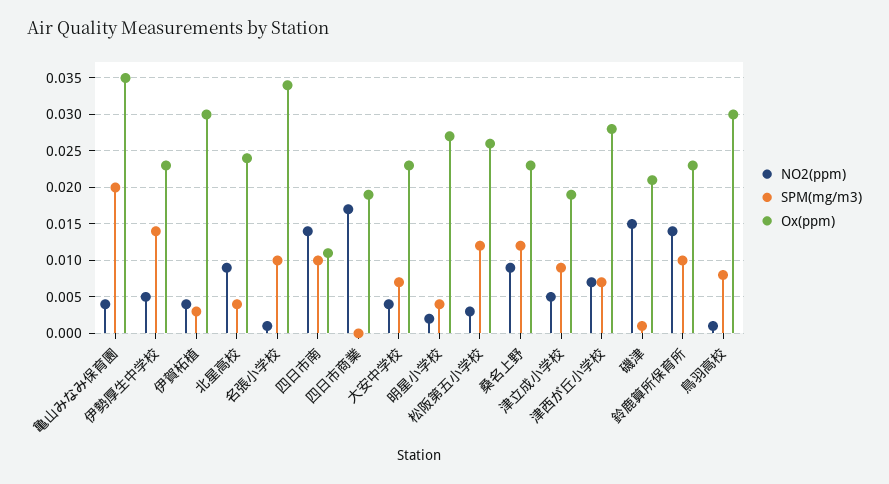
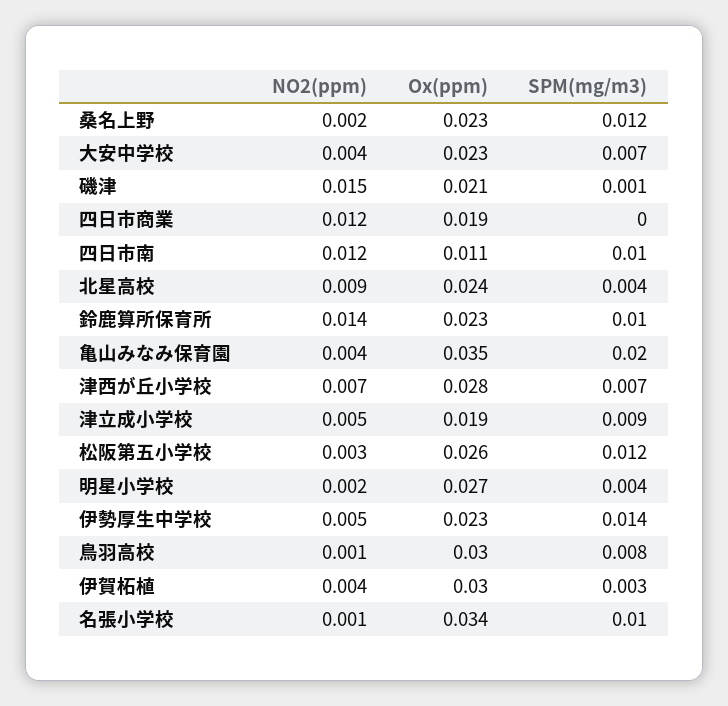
  {
    "NO2(ppm)": {
      "亀山みなみ保育園": 0.004,
      "伊勢厚生中学校": 0.005,
      "伊賀柘植": 0.004,
      "北星高校": 0.009,
      "名張小学校": 0.001,
-     "四日市南": 0.014,
+     "四日市南": 0.012,
-     "四日市商業": 0.017,
+     "四日市商業": 0.012,
      "大安中学校": 0.004,
      "明星小学校": 0.002,
      "松阪第五小学校": 0.003,
-     "桑名上野": 0.009,
+     "桑名上野": 0.002,
      "津立成小学校": 0.005,
      "津西が丘小学校": 0.007,
      "磯津": 0.015,
      "鈴鹿算所保育所": 0.014,
      "鳥羽高校": 0.001
    },
    "SPM(mg/m3)": {
      "亀山みなみ保育園": 0.02,
      "伊勢厚生中学校": 0.014,
      "伊賀柘植": 0.003,
      "北星高校": 0.004,
      "名張小学校": 0.01,
      "四日市南": 0.01,
      "四日市商業": 0,
      "大安中学校": 0.007,
      "明星小学校": 0.004,
      "松阪第五小学校": 0.012,
      "桑名上野": 0.012,
      "津立成小学校": 0.009,
      "津西が丘小学校": 0.007,
      "磯津": 0.001,
      "鈴鹿算所保育所": 0.01,
      "鳥羽高校": 0.008
    },
    "Ox(ppm)": {
      "亀山みなみ保育園": 0.035,
      "伊勢厚生中学校": 0.023,
      "伊賀柘植": 0.03,
      "北星高校": 0.024,
      "名張小学校": 0.034,
      "四日市南": 0.011,
      "四日市商業": 0.019,
      "大安中学校": 0.023,
      "明星小学校": 0.027,
      "松阪第五小学校": 0.026,
      "桑名上野": 0.023,
      "津立成小学校": 0.019,
      "津西が丘小学校": 0.028,
      "磯津": 0.021,
      "鈴鹿算所保育所": 0.023,
      "鳥羽高校": 0.03
    }
  }

